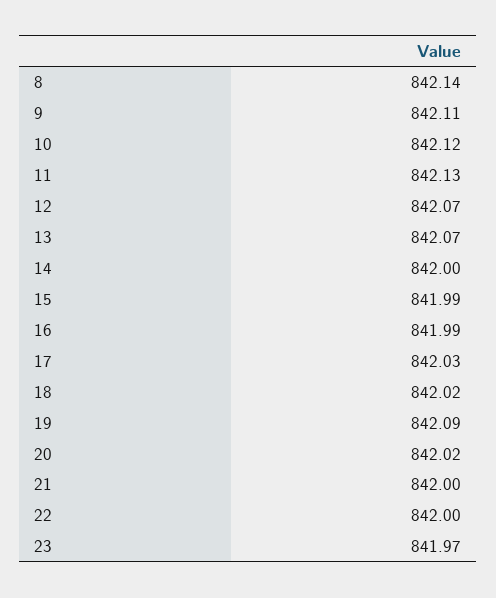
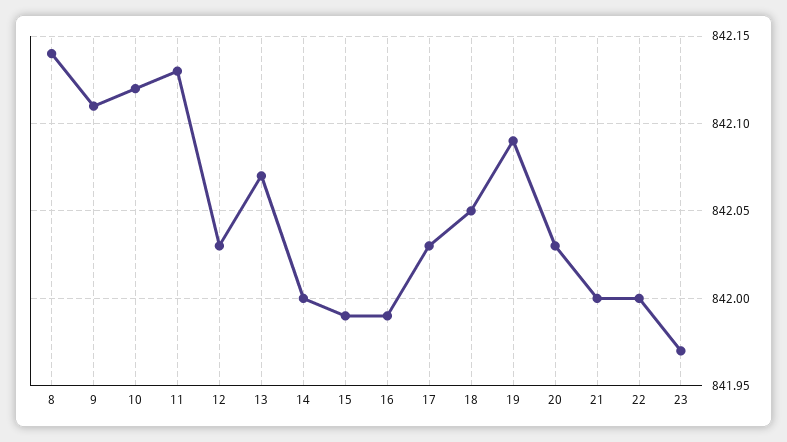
  {
    "8": 842.14,
    "9": 842.11,
    "10": 842.12,
    "11": 842.13,
-   "12": 842.07,
+   "12": 842.03,
    "13": 842.07,
    "14": 842,
    "15": 841.99,
    "16": 841.99,
    "17": 842.03,
-   "18": 842.02,
+   "18": 842.05,
    "19": 842.09,
-   "20": 842.02,
+   "20": 842.03,
    "21": 842,
    "22": 842,
    "23": 841.97
  }

